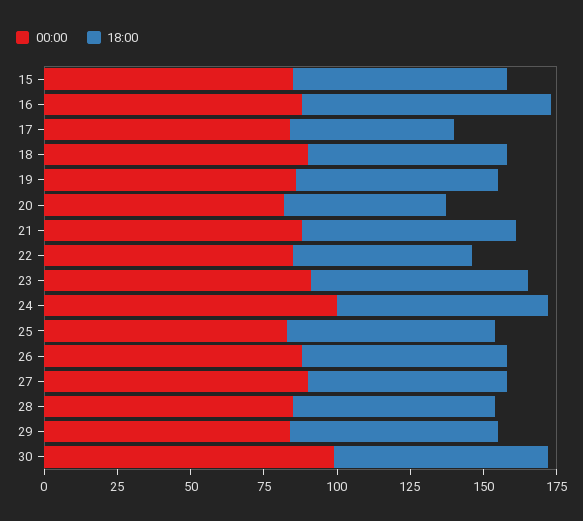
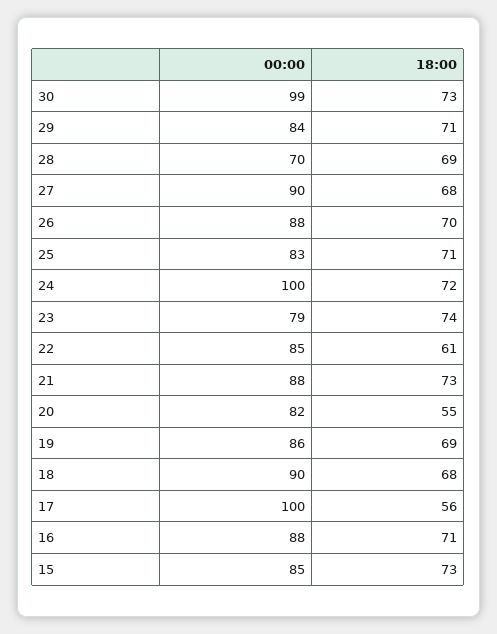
  {
    "00:00": {
      "15": 85,
      "16": 88,
-     "17": 85,
+     "17": 100,
      "18": 90,
      "19": 86,
      "20": 82,
      "21": 88,
      "22": 85,
-     "23": 90,
+     "23": 79,
      "24": 100,
      "25": 83,
      "26": 88,
      "27": 90,
-     "28": 85,
+     "28": 70,
      "29": 84,
      "30": 99
    },
    "18:00": {
      "15": 73,
-     "16": 85,
+     "16": 71,
      "17": 56,
      "18": 68,
      "19": 69,
      "20": 55,
      "21": 73,
      "22": 61,
      "23": 74,
      "24": 72,
      "25": 71,
      "26": 70,
      "27": 68,
      "28": 69,
      "29": 71,
      "30": 73
    }
  }

